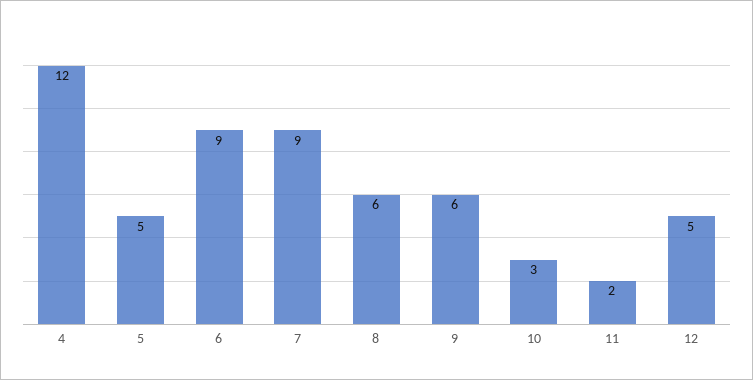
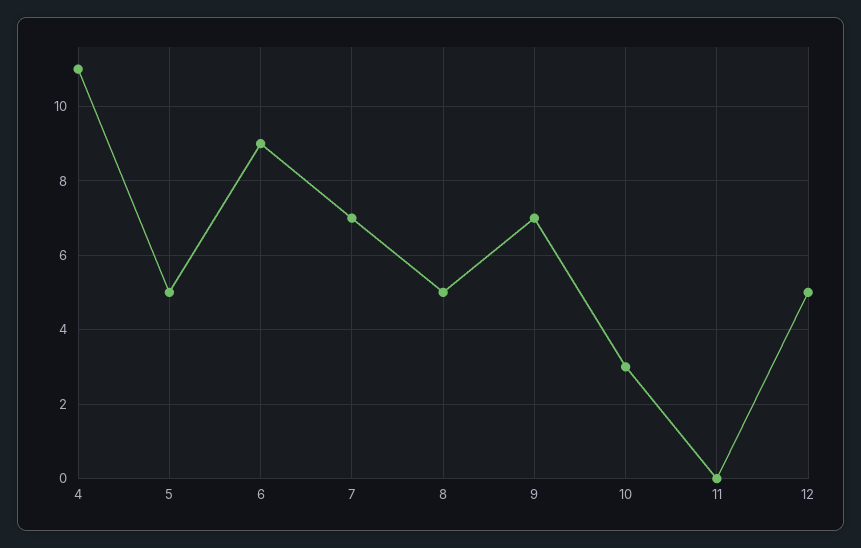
  {
-   "4": 12,
+   "4": 11,
    "5": 5,
    "6": 9,
-   "7": 9,
+   "7": 7,
-   "8": 6,
+   "8": 5,
-   "9": 6,
+   "9": 7,
    "10": 3,
-   "11": 2,
+   "11": 0,
    "12": 5
  }

